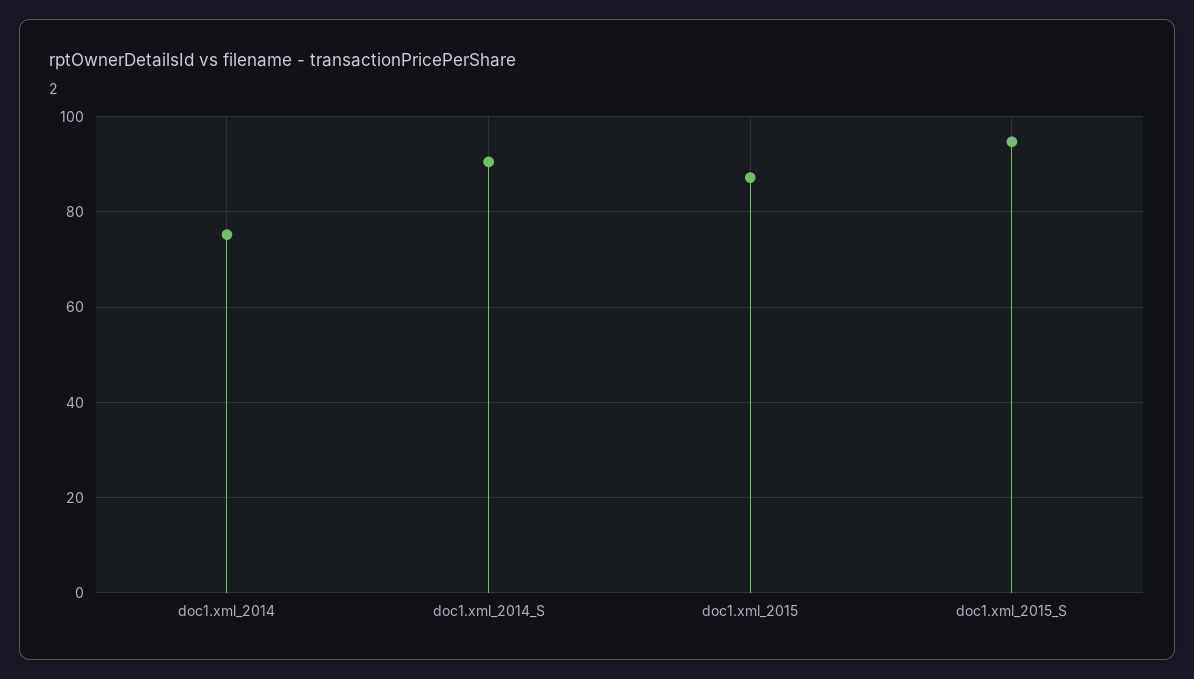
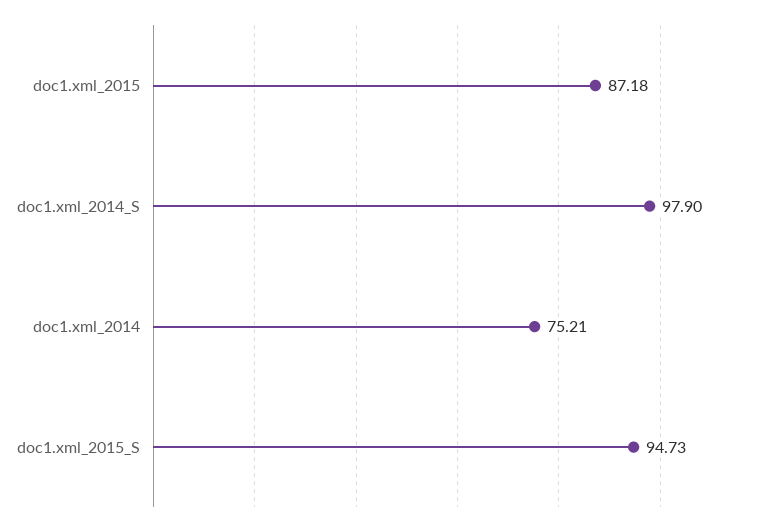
  {
    "doc1.xml_2014": 75.21,
-   "doc1.xml_2014_S": 90,
+   "doc1.xml_2014_S": 97.9,
    "doc1.xml_2015": 87.18,
    "doc1.xml_2015_S": 94.73
  }

